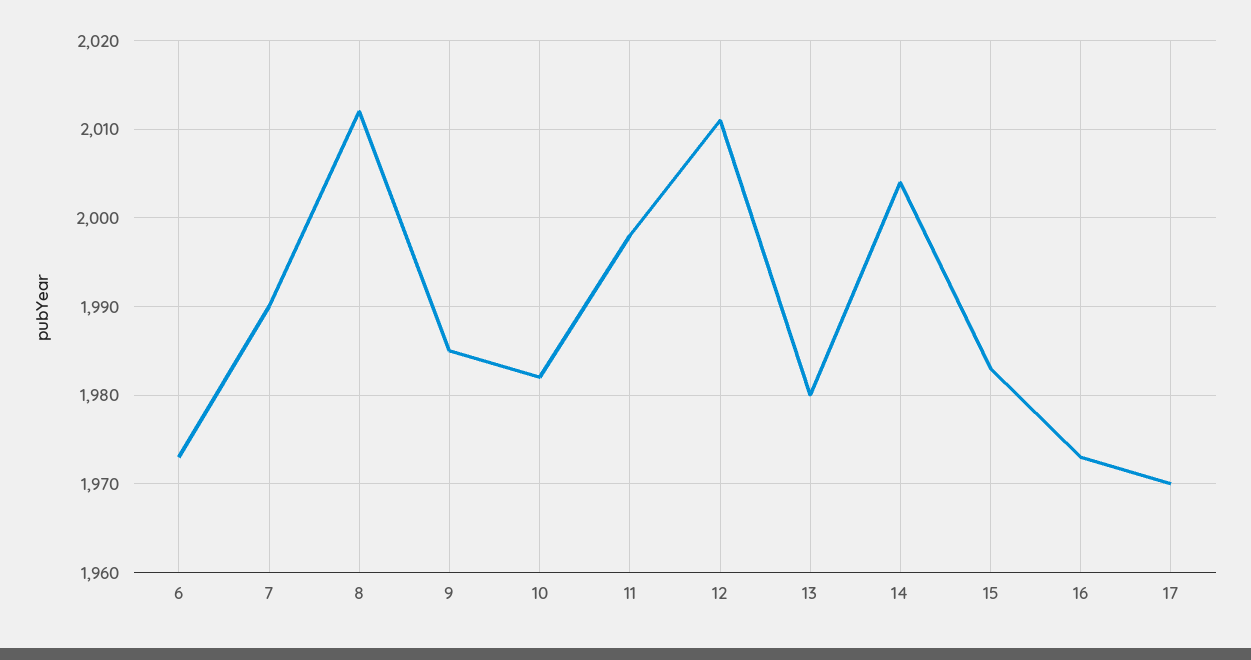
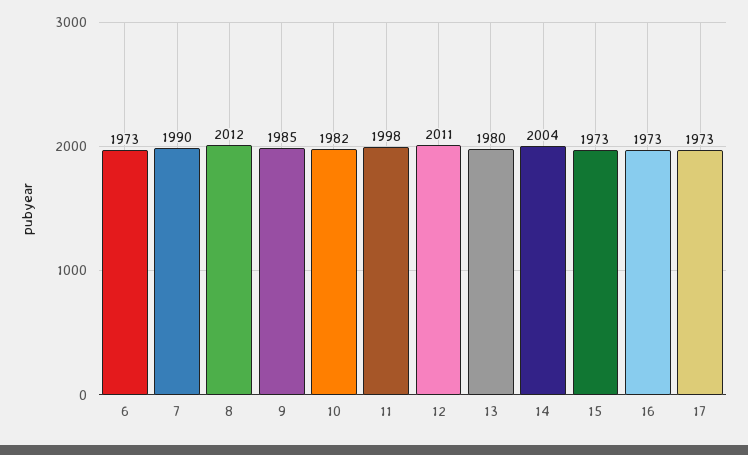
  {
    "6": 1973,
    "7": 1990,
    "8": 2012,
    "9": 1985,
    "10": 1982,
    "11": 1998,
    "12": 2011,
    "13": 1980,
    "14": 2004,
-   "15": 1983,
+   "15": 1973,
    "16": 1973,
-   "17": 1970
+   "17": 1973
  }

